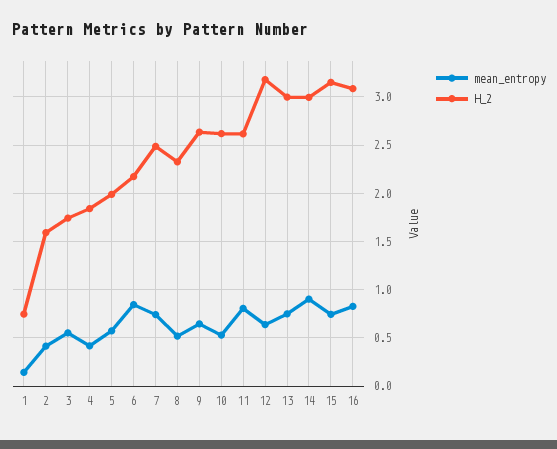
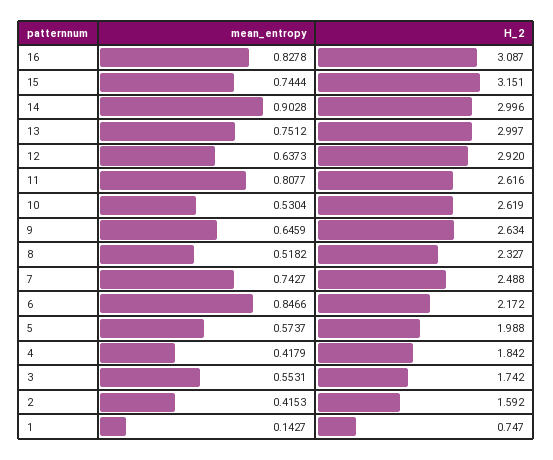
  {
    "mean_entropy": {
      "1": 0.1427,
      "2": 0.4153,
      "3": 0.5531,
      "4": 0.4179,
      "5": 0.5737,
      "6": 0.8466,
      "7": 0.7427,
      "8": 0.5182,
      "9": 0.6459,
      "10": 0.5304,
      "11": 0.8077,
      "12": 0.6373,
      "13": 0.7512,
      "14": 0.9028,
      "15": 0.7444,
      "16": 0.8278
    },
    "H_2": {
      "1": 0.747,
      "2": 1.592,
      "3": 1.742,
      "4": 1.842,
      "5": 1.988,
      "6": 2.172,
      "7": 2.488,
      "8": 2.327,
      "9": 2.634,
      "10": 2.619,
      "11": 2.616,
-     "12": 3.2,
+     "12": 2.92,
      "13": 2.997,
      "14": 2.996,
      "15": 3.151,
      "16": 3.087
    }
  }

